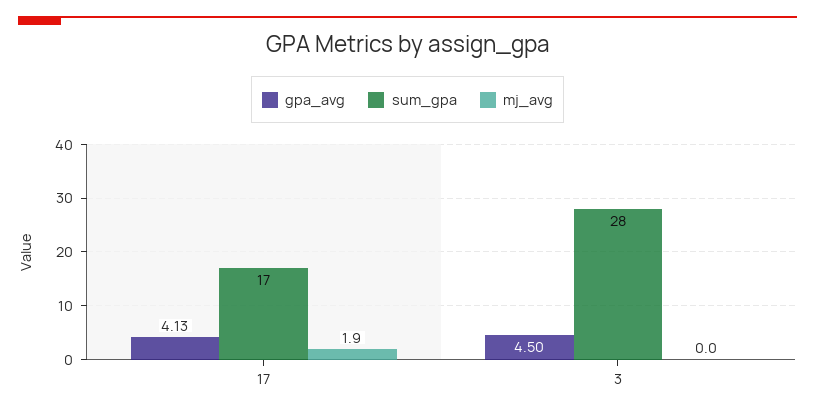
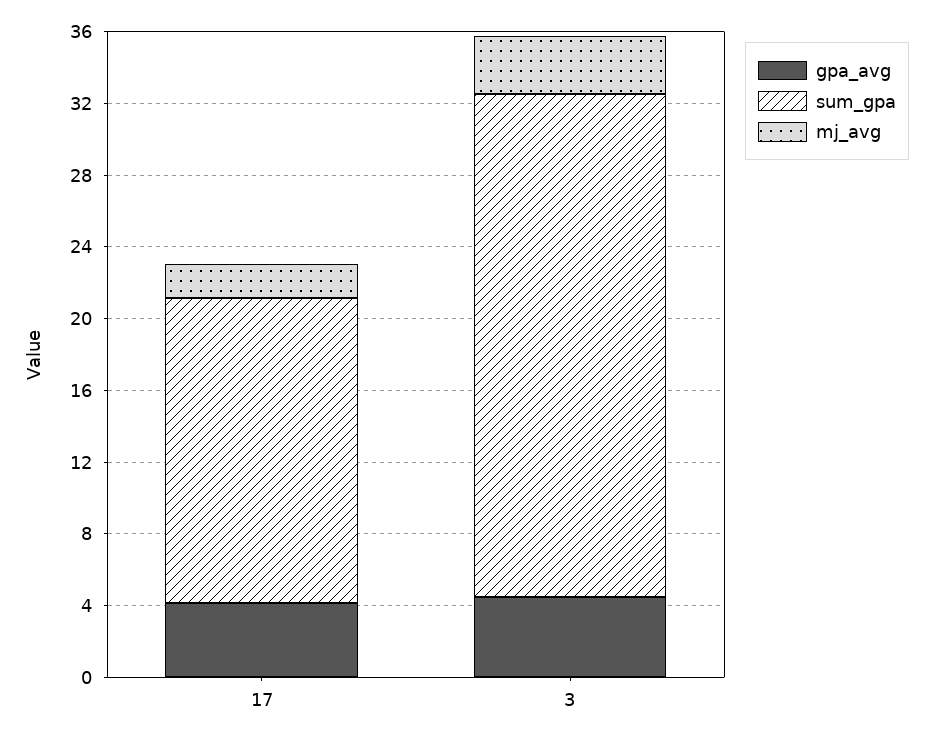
  {
    "gpa_avg": {
      "17": 4.13,
      "3": 4.5
    },
    "sum_gpa": {
      "17": 17,
      "3": 28
    },
    "mj_avg": {
      "17": 1.9,
-     "3": 0
+     "3": 3
    }
  }

